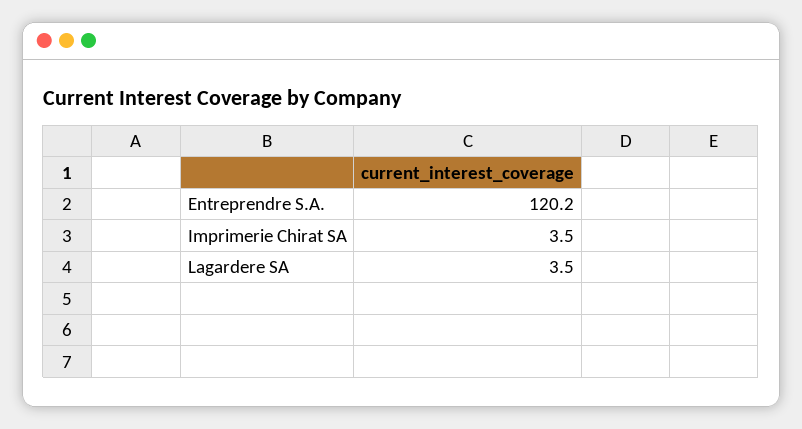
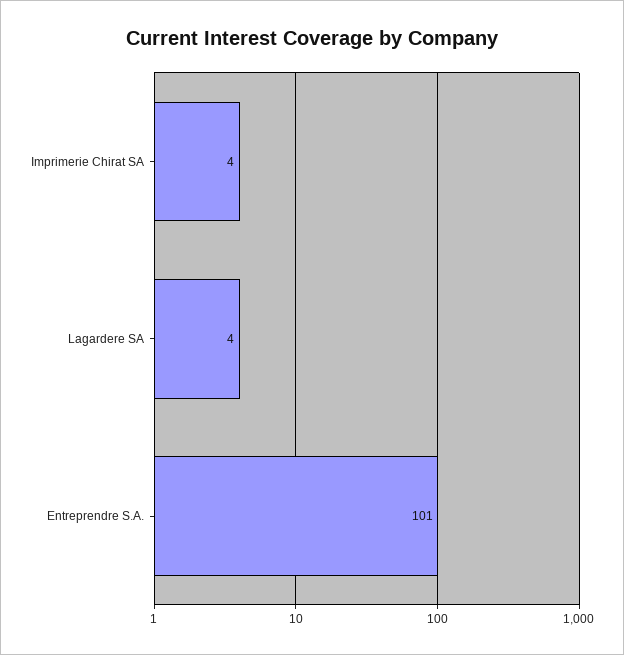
  {
-   "Entreprendre S.A.": 120.2,
+   "Entreprendre S.A.": 101,
    "Imprimerie Chirat SA": 3.5,
    "Lagardere SA": 3.5
  }

